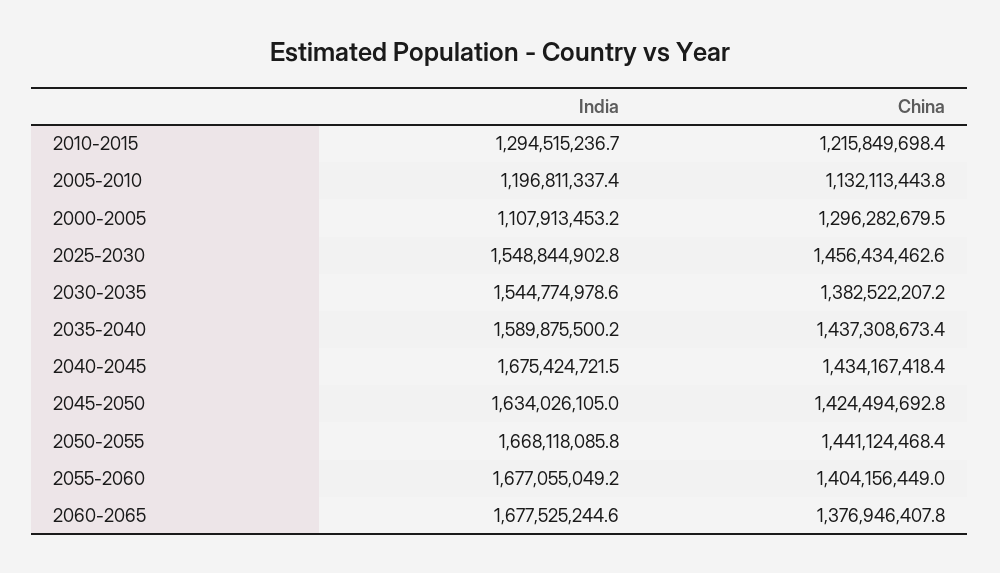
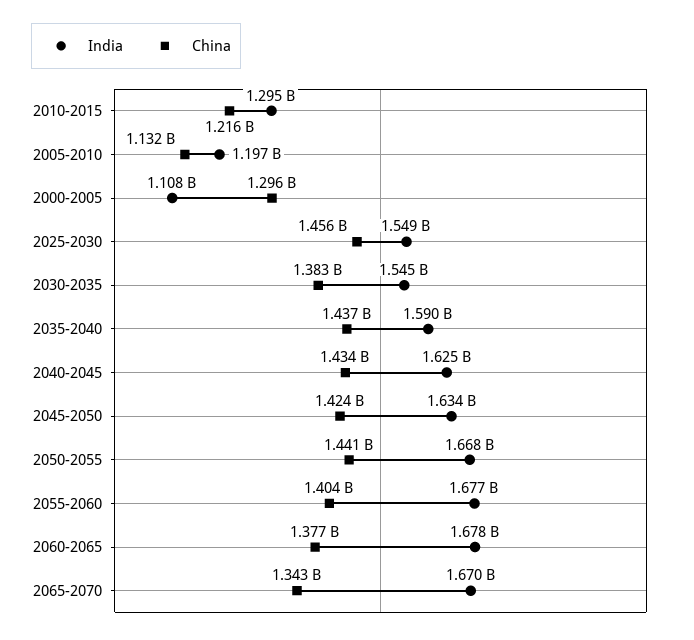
  {
    "India": {
      "2010-2015": 1294515236.7,
      "2005-2010": 1196811337.4,
      "2000-2005": 1107913453.2,
      "2025-2030": 1548844902.8,
      "2030-2035": 1544774978.6,
      "2035-2040": 1589875500.2,
-     "2040-2045": 1675424721.5,
+     "2040-2045": 1625000000,
      "2045-2050": 1634026105,
      "2050-2055": 1668118085.8,
      "2055-2060": 1677055049.2,
-     "2060-2065": 1677525244.6
+     "2060-2065": 1677525244.6,
+     "2065-2070": 1670000000
    },
    "China": {
      "2010-2015": 1215849698.4,
      "2005-2010": 1132113443.8,
      "2000-2005": 1296282679.5,
      "2025-2030": 1456434462.6,
      "2030-2035": 1382522207.2,
      "2035-2040": 1437308673.4,
      "2040-2045": 1434167418.4,
      "2045-2050": 1424494692.8,
      "2050-2055": 1441124468.4,
      "2055-2060": 1404156449,
-     "2060-2065": 1376946407.8
+     "2060-2065": 1376946407.8,
+     "2065-2070": 1343000000
    }
  }

